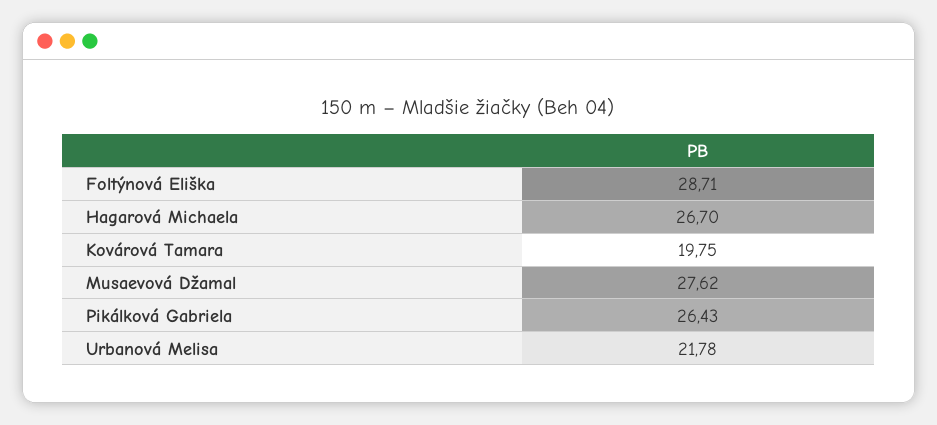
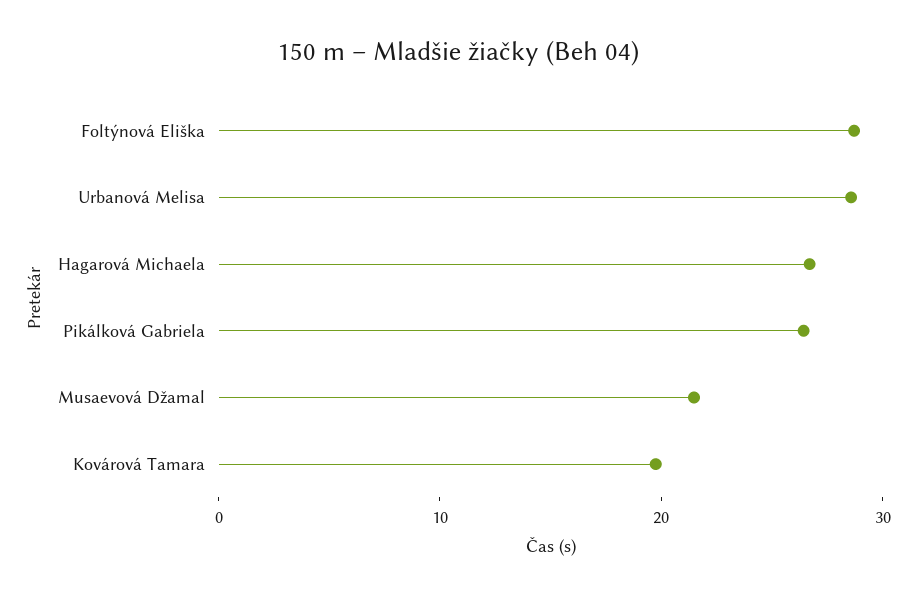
  {
    "Foltýnová Eliška": 28.71,
    "Hagarová Michaela": 26.7,
    "Kovárová Tamara": 19.75,
-   "Musaevová Džamal": 27.62,
+   "Musaevová Džamal": 22,
    "Pikálková Gabriela": 26.43,
-   "Urbanová Melisa": 21.78
+   "Urbanová Melisa": 28
  }

